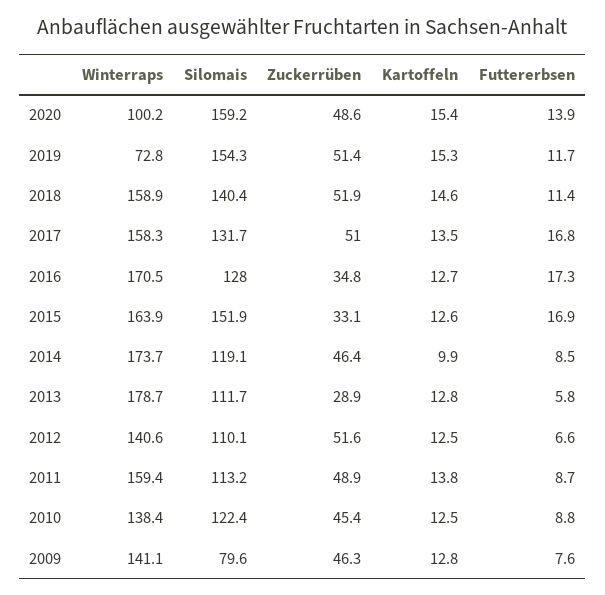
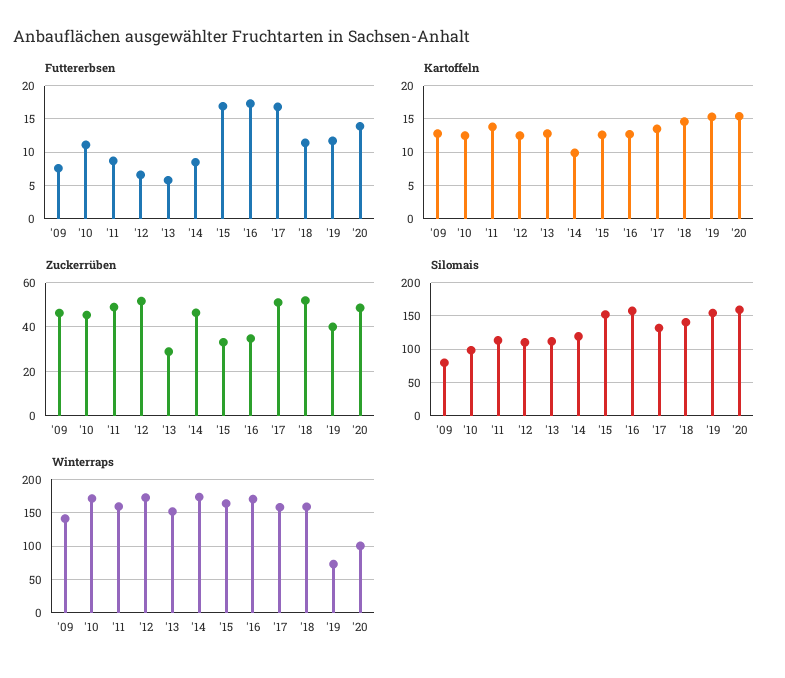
  {
    "Winterraps": {
      "2020": 100.2,
      "2019": 72.8,
      "2018": 158.9,
      "2017": 158.3,
      "2016": 170.5,
      "2015": 163.9,
      "2014": 173.7,
-     "2013": 178.7,
+     "2013": 150,
-     "2012": 140.6,
+     "2012": 170,
      "2011": 159.4,
-     "2010": 138.4,
+     "2010": 170,
      "2009": 141.1
    },
    "Silomais": {
      "2020": 159.2,
      "2019": 154.3,
      "2018": 140.4,
      "2017": 131.7,
-     "2016": 128,
+     "2016": 160,
      "2015": 151.9,
      "2014": 119.1,
      "2013": 111.7,
      "2012": 110.1,
      "2011": 113.2,
-     "2010": 122.4,
+     "2010": 100,
      "2009": 79.6
    },
    "Zuckerrüben": {
      "2020": 48.6,
-     "2019": 51.4,
+     "2019": 40,
      "2018": 51.9,
      "2017": 51,
      "2016": 34.8,
      "2015": 33.1,
      "2014": 46.4,
      "2013": 28.9,
      "2012": 51.6,
      "2011": 48.9,
      "2010": 45.4,
      "2009": 46.3
    },
    "Kartoffeln": {
      "2020": 15.4,
      "2019": 15.3,
      "2018": 14.6,
      "2017": 13.5,
      "2016": 12.7,
      "2015": 12.6,
      "2014": 9.9,
      "2013": 12.8,
      "2012": 12.5,
      "2011": 13.8,
      "2010": 12.5,
      "2009": 12.8
    },
    "Futtererbsen": {
      "2020": 13.9,
      "2019": 11.7,
      "2018": 11.4,
      "2017": 16.8,
      "2016": 17.3,
      "2015": 16.9,
      "2014": 8.5,
      "2013": 5.8,
      "2012": 6.6,
      "2011": 8.7,
-     "2010": 8.8,
+     "2010": 11,
      "2009": 7.6
    }
  }

